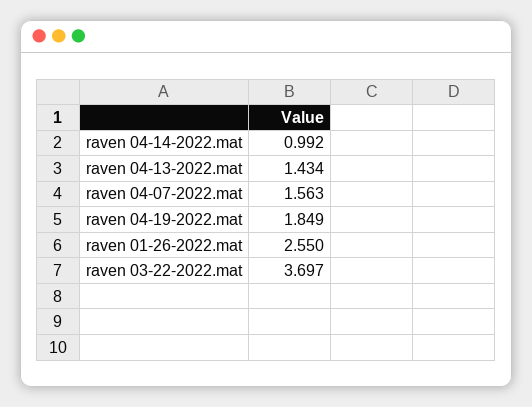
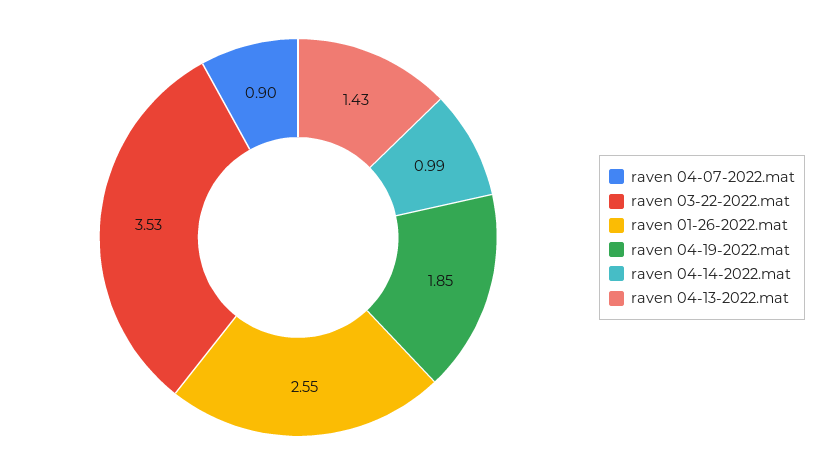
  {
    "raven 04-14-2022.mat": 0.992,
    "raven 04-13-2022.mat": 1.434,
-   "raven 04-07-2022.mat": 1.563,
+   "raven 04-07-2022.mat": 0.9,
    "raven 04-19-2022.mat": 1.849,
    "raven 01-26-2022.mat": 2.55,
-   "raven 03-22-2022.mat": 3.697
+   "raven 03-22-2022.mat": 3.53
  }

